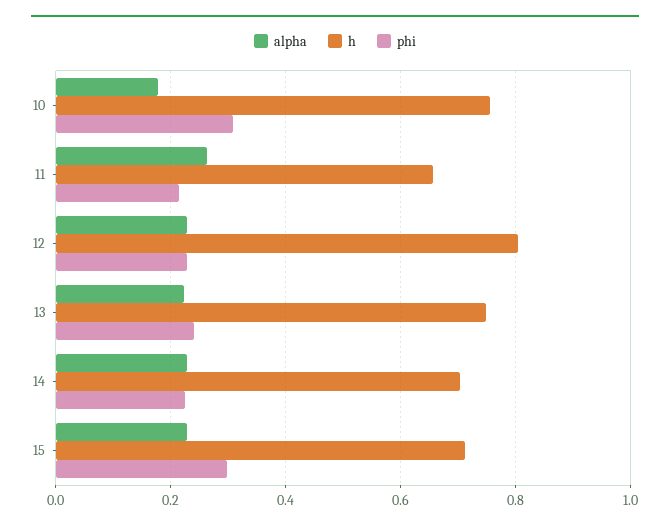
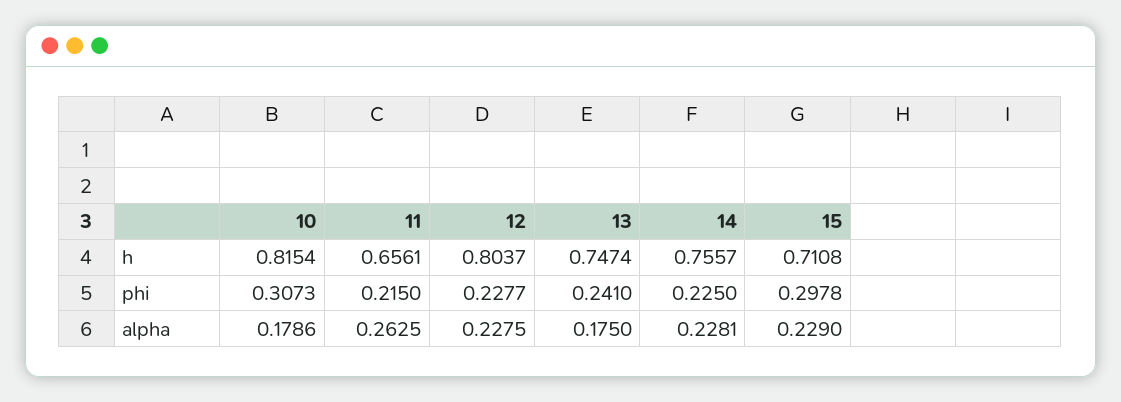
  {
    "alpha": {
      "10": 0.1786,
      "11": 0.2625,
      "12": 0.2275,
-     "13": 0.22,
+     "13": 0.175,
      "14": 0.2281,
      "15": 0.229
    },
    "h": {
-     "10": 0.76,
+     "10": 0.8154,
      "11": 0.6561,
      "12": 0.8037,
      "13": 0.7474,
-     "14": 0.7,
+     "14": 0.7557,
      "15": 0.7108
    },
    "phi": {
      "10": 0.3073,
      "11": 0.215,
      "12": 0.2277,
      "13": 0.241,
      "14": 0.225,
      "15": 0.2978
    }
  }

